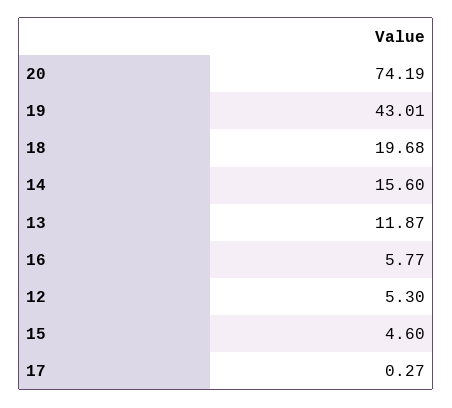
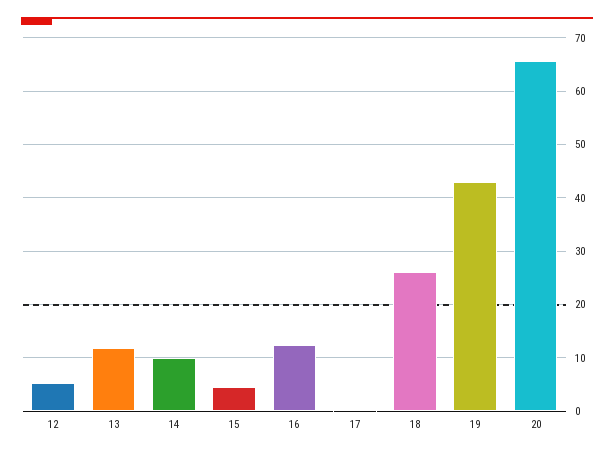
  {
-   "20": 74.19,
+   "20": 66,
    "19": 43.01,
-   "18": 19.68,
+   "18": 26,
-   "14": 15.6,
+   "14": 10,
    "13": 11.87,
-   "16": 5.77,
+   "16": 12,
    "12": 5.3,
    "15": 4.6,
    "17": 0.27
  }

